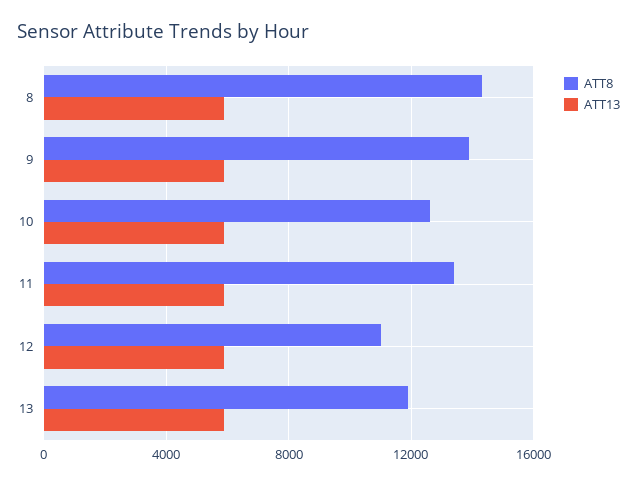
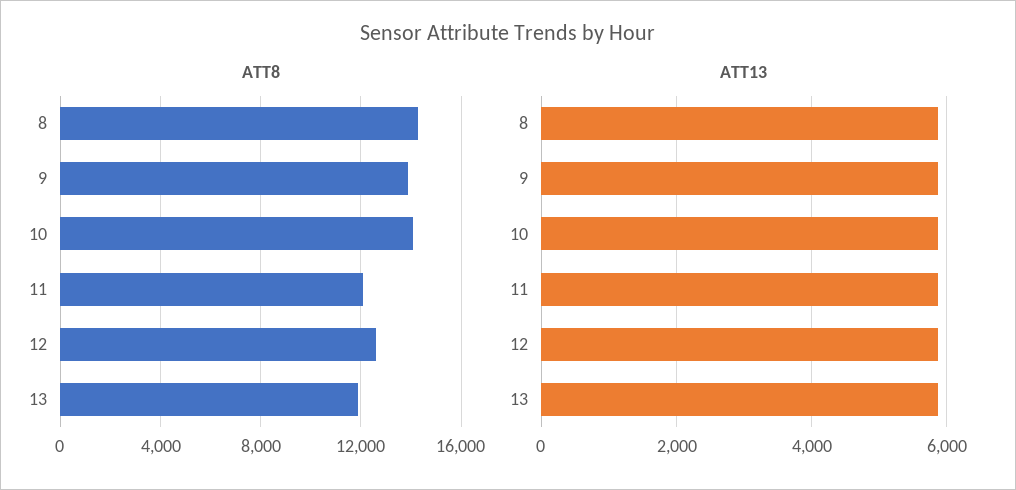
  {
    "ATT8": {
      "8": 14500,
      "9": 14000,
-     "10": 12500,
+     "10": 14000,
-     "11": 13500,
+     "11": 12000,
-     "12": 11000,
+     "12": 12500,
      "13": 12000
    },
    "ATT13": {
      "8": 5800,
      "9": 5800,
      "10": 5800,
      "11": 5800,
      "12": 5800,
      "13": 5800
    }
  }

